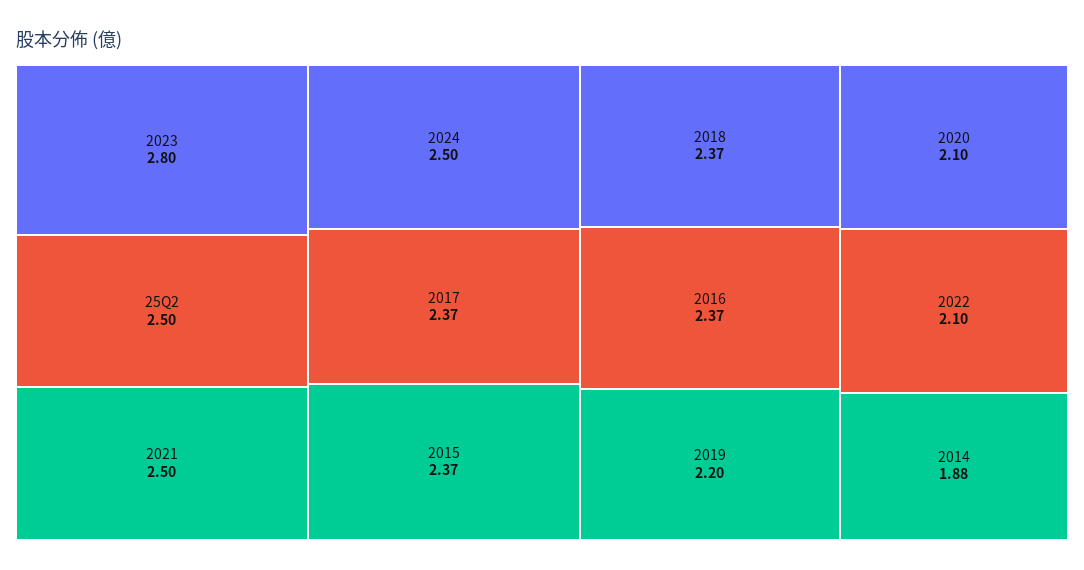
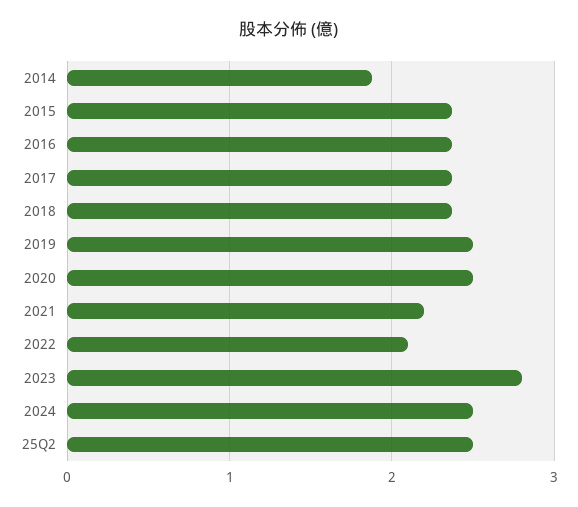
  {
    "2023": 2.8,
    "25Q2": 2.5,
-   "2021": 2.5,
+   "2021": 2.2,
    "2024": 2.5,
    "2017": 2.37,
    "2015": 2.37,
    "2018": 2.37,
    "2016": 2.37,
-   "2019": 2.2,
+   "2019": 2.5,
-   "2020": 2.1,
+   "2020": 2.5,
    "2022": 2.1,
    "2014": 1.88
  }

